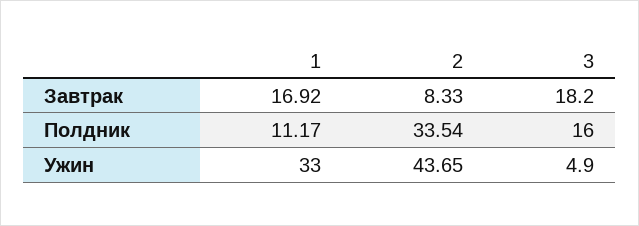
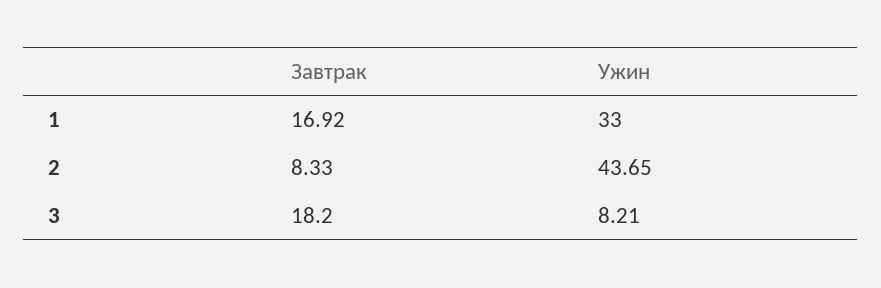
  {
    "1": {
      "Завтрак": 16.92,
-     "Полдник": 11.17,
      "Ужин": 33
    },
    "2": {
      "Завтрак": 8.33,
-     "Полдник": 33.54,
      "Ужин": 43.65
    },
    "3": {
      "Завтрак": 18.2,
-     "Полдник": 16,
-     "Ужин": 4.9
+     "Ужин": 8.21
    }
  }

